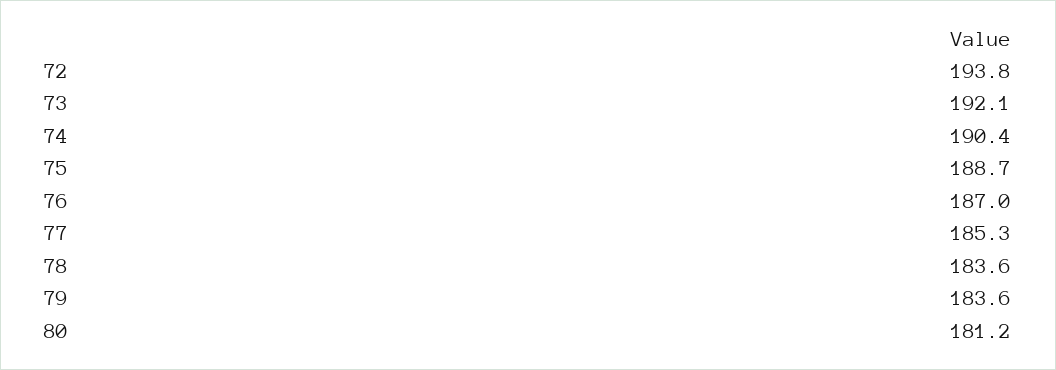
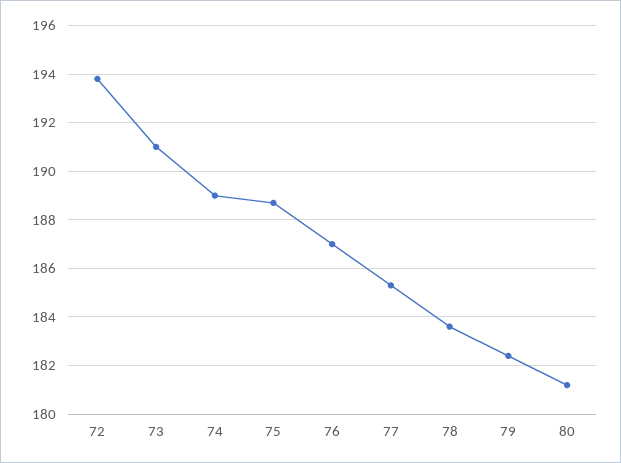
  {
    "72": 193.8,
-   "73": 192.1,
+   "73": 191,
-   "74": 190.4,
+   "74": 189,
    "75": 188.7,
    "76": 187,
    "77": 185.3,
    "78": 183.6,
-   "79": 183.6,
+   "79": 182.5,
    "80": 181.2
  }

